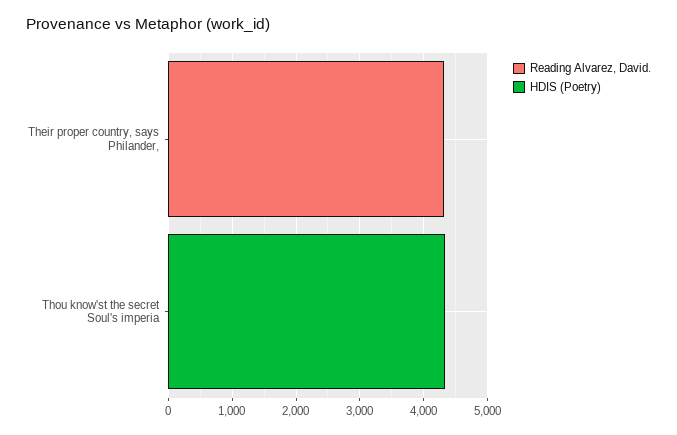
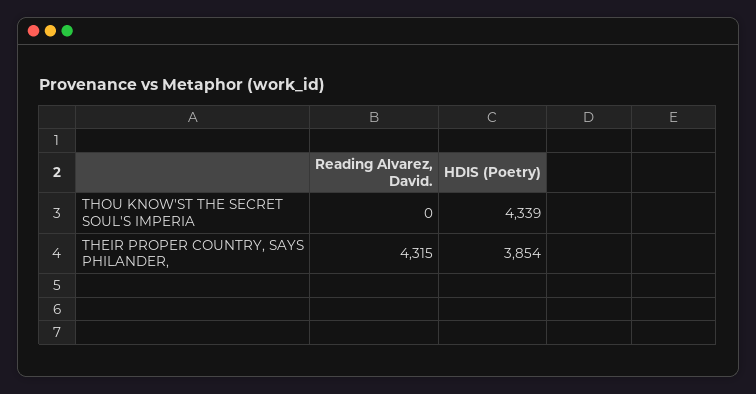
  {
    "Reading Alvarez, David.": {
      "Their proper country, says Philander,": 4315,
      "Thou know'st the secret Soul's imperia": 0
    },
    "HDIS (Poetry)": {
-     "Their proper country, says Philander,": 0,
+     "Their proper country, says Philander,": 3854,
      "Thou know'st the secret Soul's imperia": 4339
    }
  }

